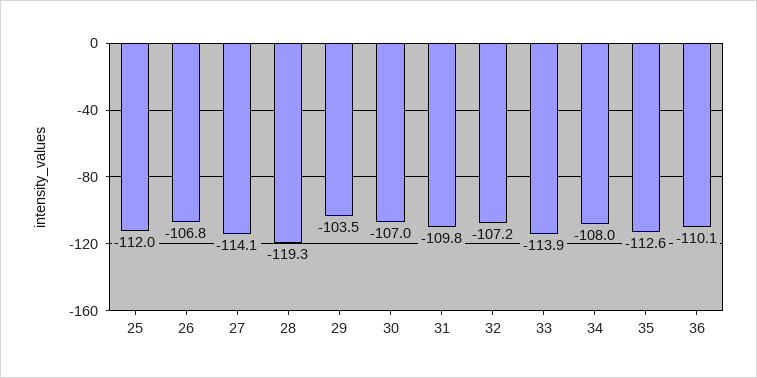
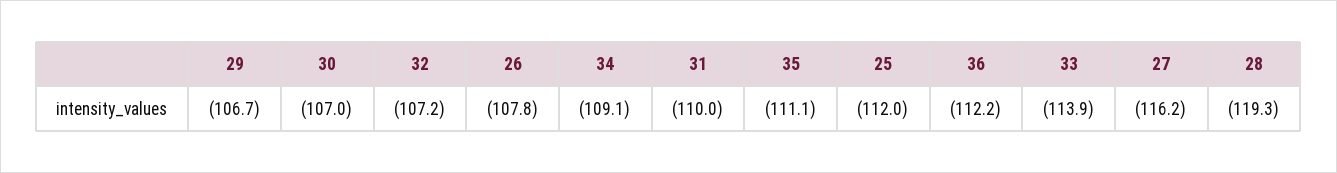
  {
    "25": -112,
-   "26": -106.8,
+   "26": -107.8,
-   "27": -114.1,
+   "27": -116.2,
    "28": -119.3,
-   "29": -103.5,
+   "29": -106.7,
    "30": -107,
-   "31": -109.8,
+   "31": -110,
    "32": -107.2,
    "33": -113.9,
-   "34": -108,
+   "34": -109.1,
-   "35": -112.6,
+   "35": -111.1,
-   "36": -110.1
+   "36": -112.2
  }

